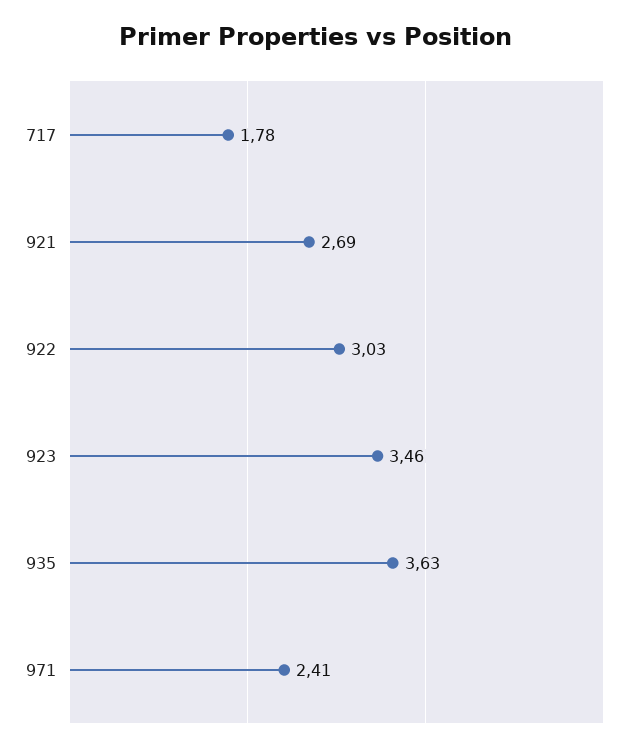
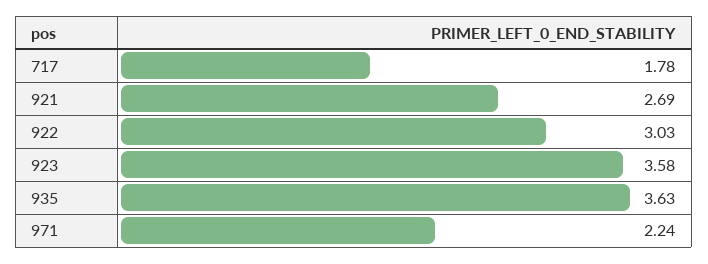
  {
    "717": 1.78,
    "921": 2.69,
    "922": 3.03,
-   "923": 3.46,
+   "923": 3.58,
    "935": 3.63,
-   "971": 2.41
+   "971": 2.24
  }

